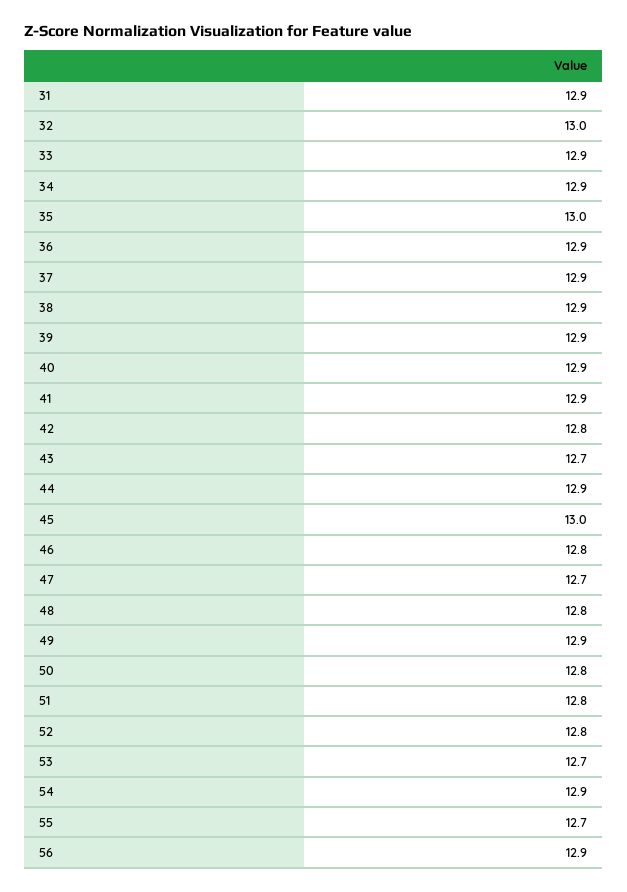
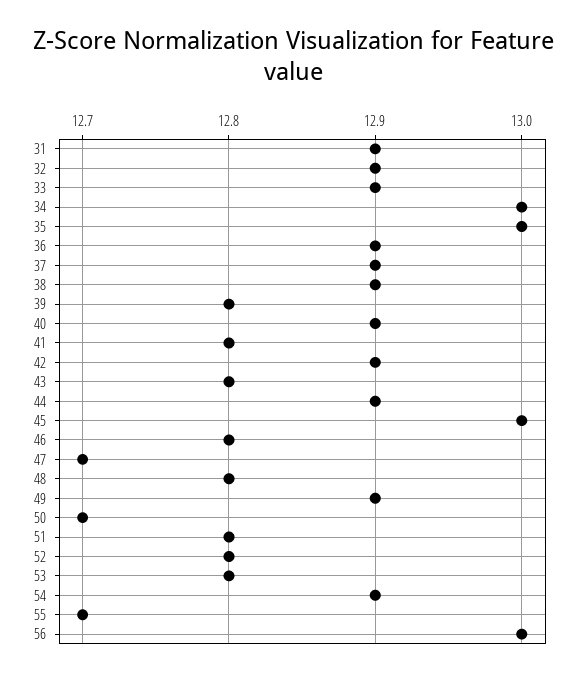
  {
    "31": 12.9,
-   "32": 13,
+   "32": 12.9,
    "33": 12.9,
-   "34": 12.9,
+   "34": 13,
    "35": 13,
    "36": 12.9,
    "37": 12.9,
    "38": 12.9,
-   "39": 12.9,
+   "39": 12.8,
    "40": 12.9,
-   "41": 12.9,
+   "41": 12.8,
-   "42": 12.8,
+   "42": 12.9,
-   "43": 12.7,
+   "43": 12.8,
    "44": 12.9,
    "45": 13,
    "46": 12.8,
    "47": 12.7,
    "48": 12.8,
    "49": 12.9,
-   "50": 12.8,
+   "50": 12.7,
    "51": 12.8,
    "52": 12.8,
-   "53": 12.7,
+   "53": 12.8,
    "54": 12.9,
    "55": 12.7,
-   "56": 12.9
+   "56": 13
  }

